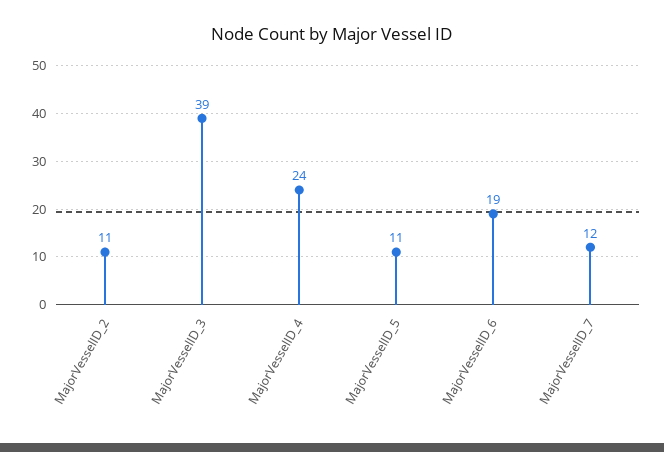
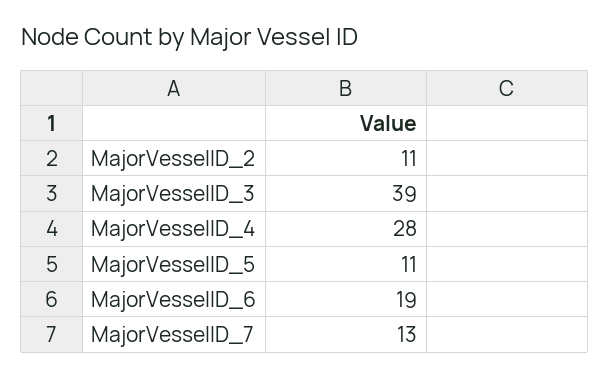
  {
    "MajorVesselID_2": 11,
    "MajorVesselID_3": 39,
-   "MajorVesselID_4": 24,
+   "MajorVesselID_4": 28,
    "MajorVesselID_5": 11,
    "MajorVesselID_6": 19,
-   "MajorVesselID_7": 12
+   "MajorVesselID_7": 13
  }

